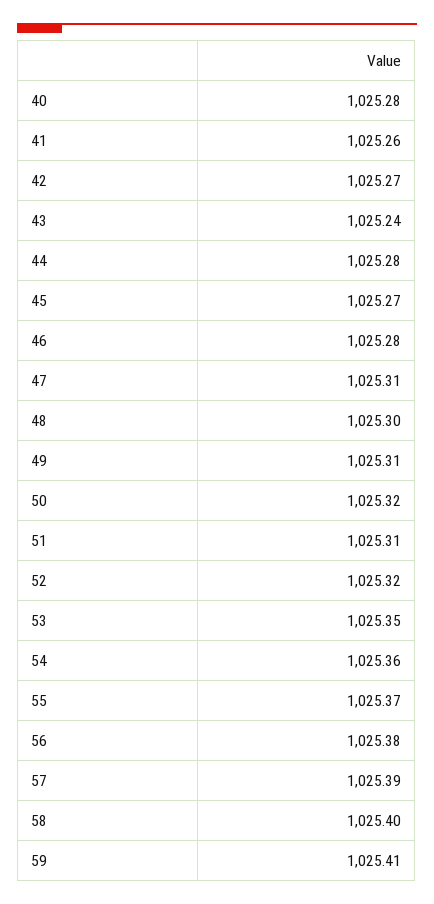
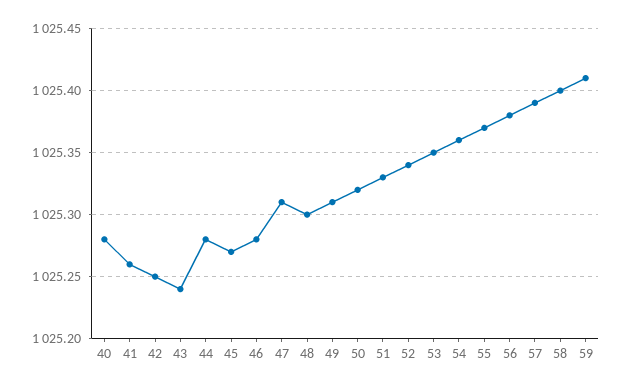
  {
    "40": 1025.28,
    "41": 1025.26,
-   "42": 1025.27,
+   "42": 1025.25,
    "43": 1025.24,
    "44": 1025.28,
    "45": 1025.27,
    "46": 1025.28,
    "47": 1025.31,
    "48": 1025.3,
    "49": 1025.31,
    "50": 1025.32,
-   "51": 1025.31,
+   "51": 1025.33,
-   "52": 1025.32,
+   "52": 1025.34,
    "53": 1025.35,
    "54": 1025.36,
    "55": 1025.37,
    "56": 1025.38,
    "57": 1025.39,
    "58": 1025.4,
    "59": 1025.41
  }

